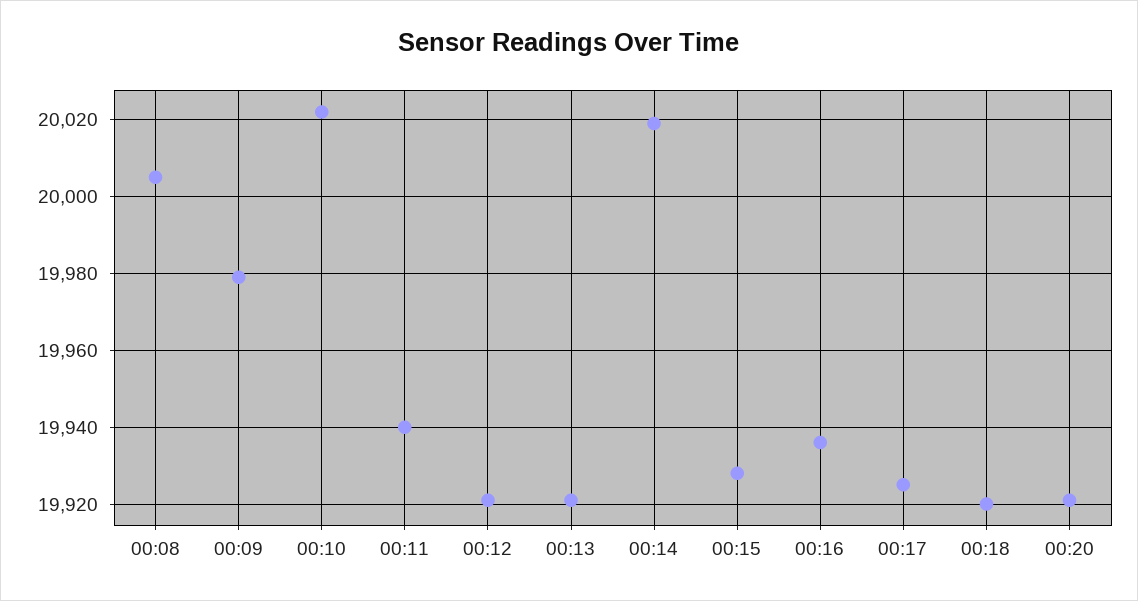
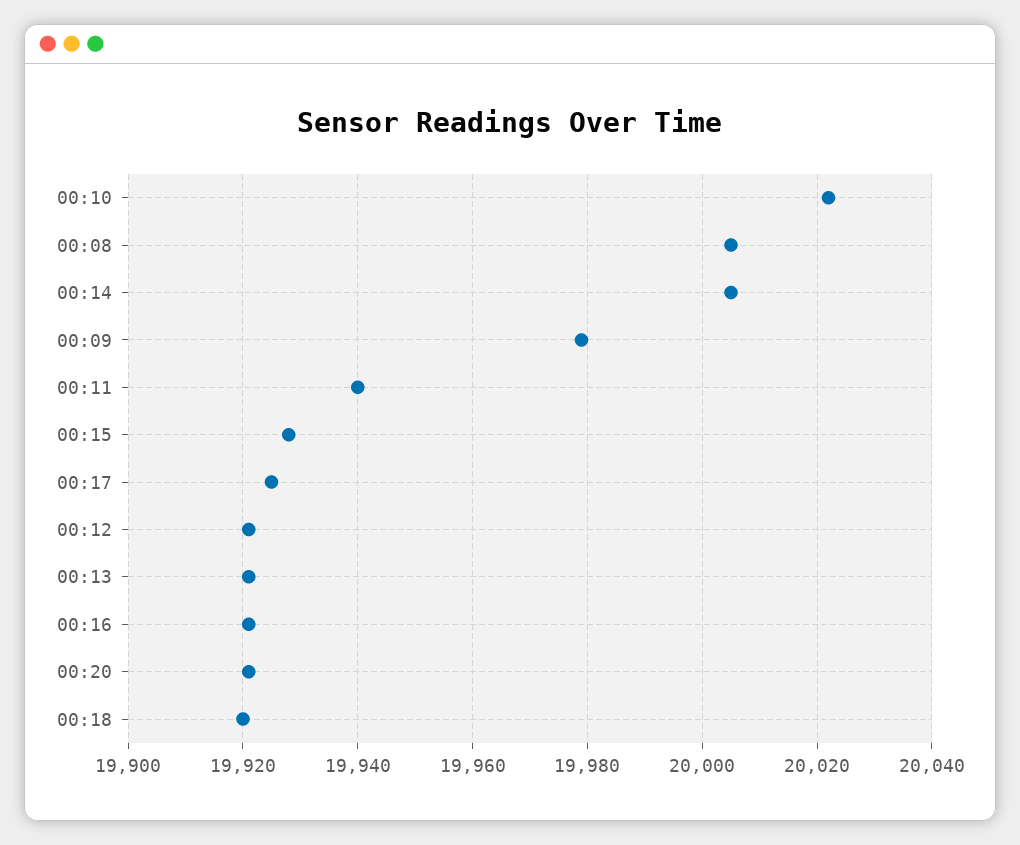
  {
    "00:08": 20005,
    "00:09": 19980,
    "00:10": 20020,
    "00:11": 19940,
    "00:12": 19920,
    "00:13": 19920,
-   "00:14": 20020,
+   "00:14": 20005,
    "00:15": 19930,
-   "00:16": 19935,
+   "00:16": 19920,
    "00:17": 19925,
    "00:18": 19920,
    "00:20": 19920
  }

